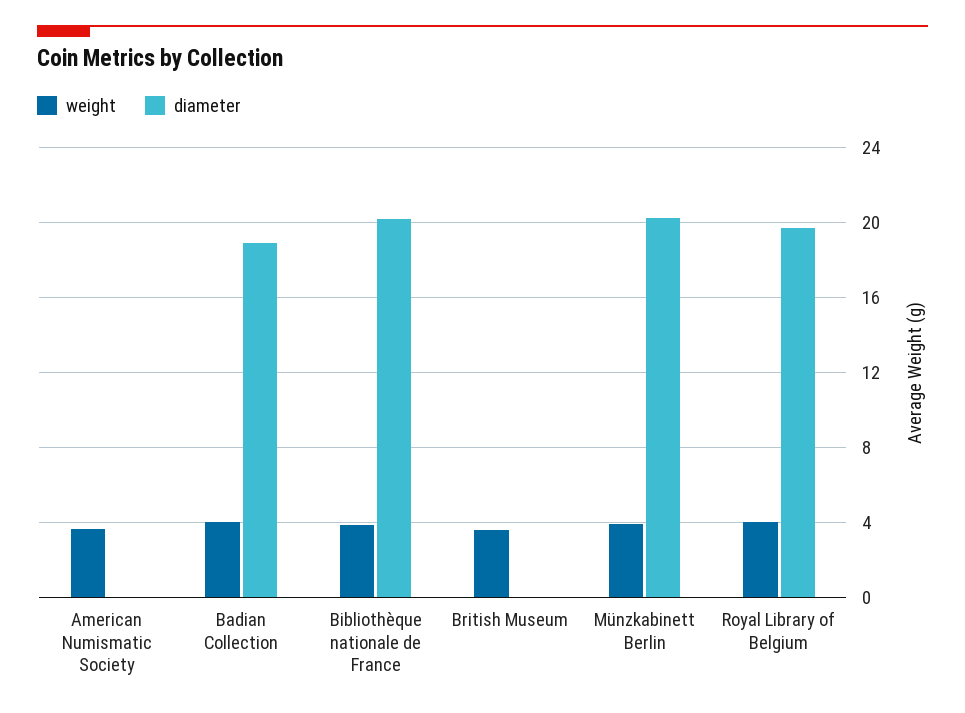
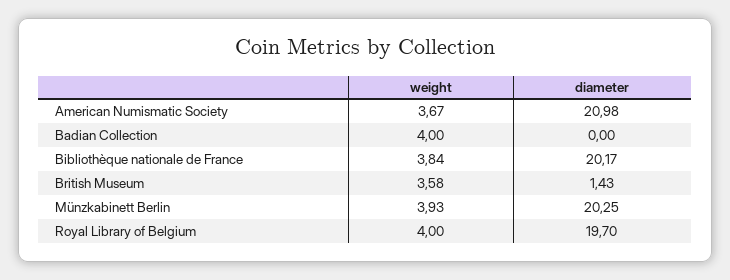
  {
    "weight": {
      "American Numismatic Society": 3.67,
      "Badian Collection": 4,
      "Bibliothèque nationale de France": 3.84,
      "British Museum": 3.58,
      "Münzkabinett Berlin": 3.93,
      "Royal Library of Belgium": 4
    },
    "diameter": {
-     "American Numismatic Society": 0,
+     "American Numismatic Society": 20.98,
-     "Badian Collection": 19,
+     "Badian Collection": 0,
      "Bibliothèque nationale de France": 20.17,
-     "British Museum": 0,
+     "British Museum": 1.43,
      "Münzkabinett Berlin": 20.25,
      "Royal Library of Belgium": 19.7
    }
  }

